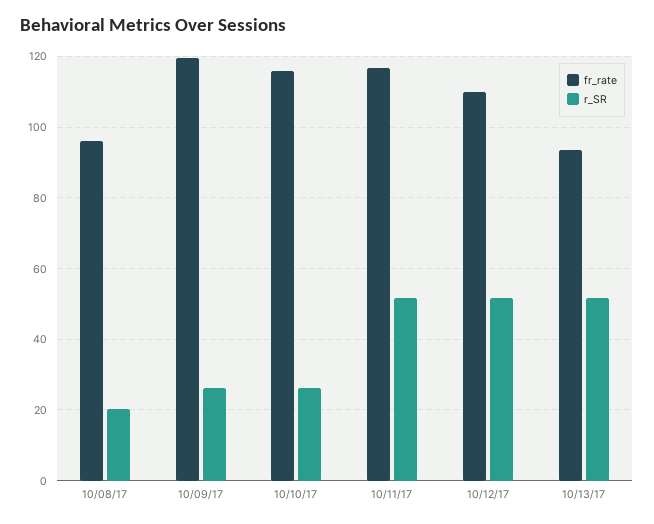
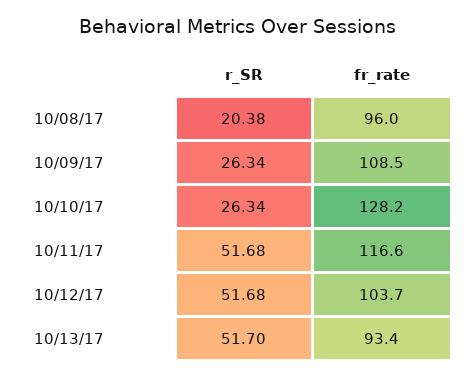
  {
    "fr_rate": {
      "10/08/17": 96,
-     "10/09/17": 120,
+     "10/09/17": 108.5,
-     "10/10/17": 116,
+     "10/10/17": 128.2,
      "10/11/17": 116.6,
-     "10/12/17": 110,
+     "10/12/17": 103.7,
      "10/13/17": 93.4
    },
    "r_SR": {
      "10/08/17": 20.38,
      "10/09/17": 26.34,
      "10/10/17": 26.34,
      "10/11/17": 51.68,
      "10/12/17": 51.68,
      "10/13/17": 51.7
    }
  }

